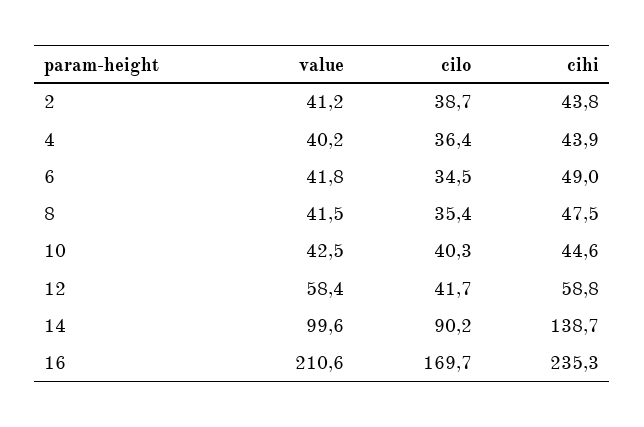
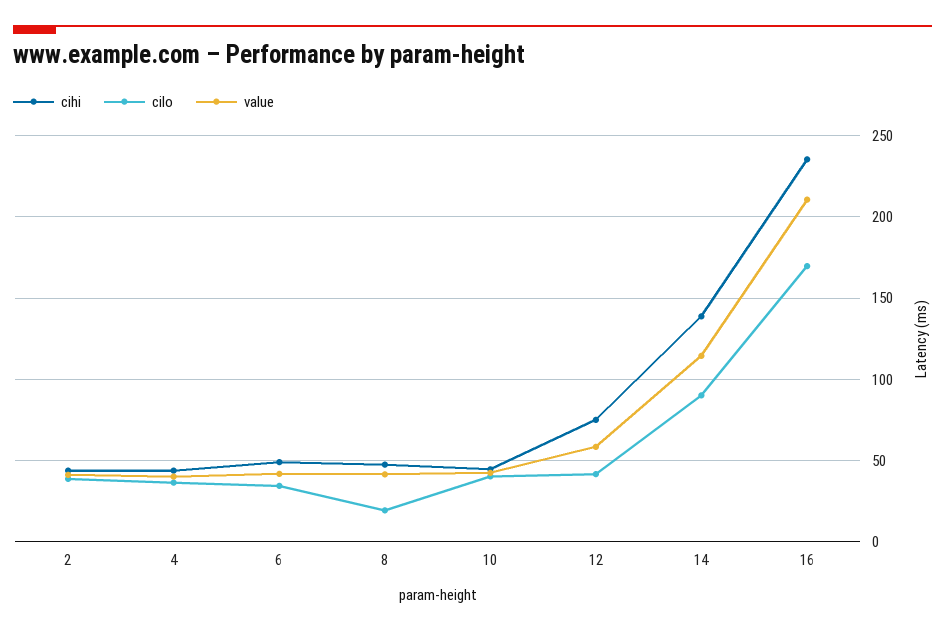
  {
    "value": {
      "2": 41.2,
      "4": 40.2,
      "6": 41.8,
      "8": 41.5,
      "10": 42.5,
      "12": 58.4,
-     "14": 99.6,
+     "14": 115,
      "16": 210.6
    },
    "cilo": {
      "2": 38.7,
      "4": 36.4,
      "6": 34.5,
-     "8": 35.4,
+     "8": 20,
      "10": 40.3,
      "12": 41.7,
      "14": 90.2,
      "16": 169.7
    },
    "cihi": {
      "2": 43.8,
      "4": 43.9,
      "6": 49,
      "8": 47.5,
      "10": 44.6,
-     "12": 58.8,
+     "12": 75,
      "14": 138.7,
      "16": 235.3
    }
  }

